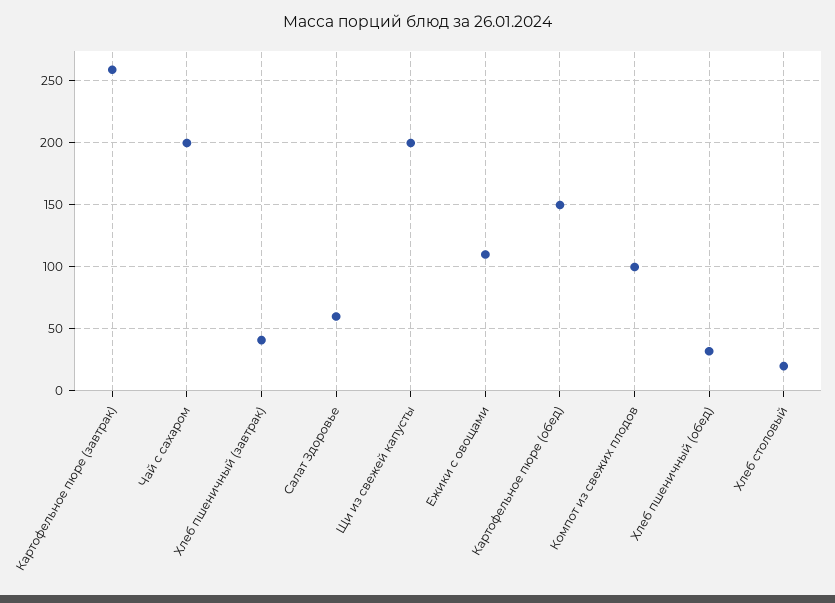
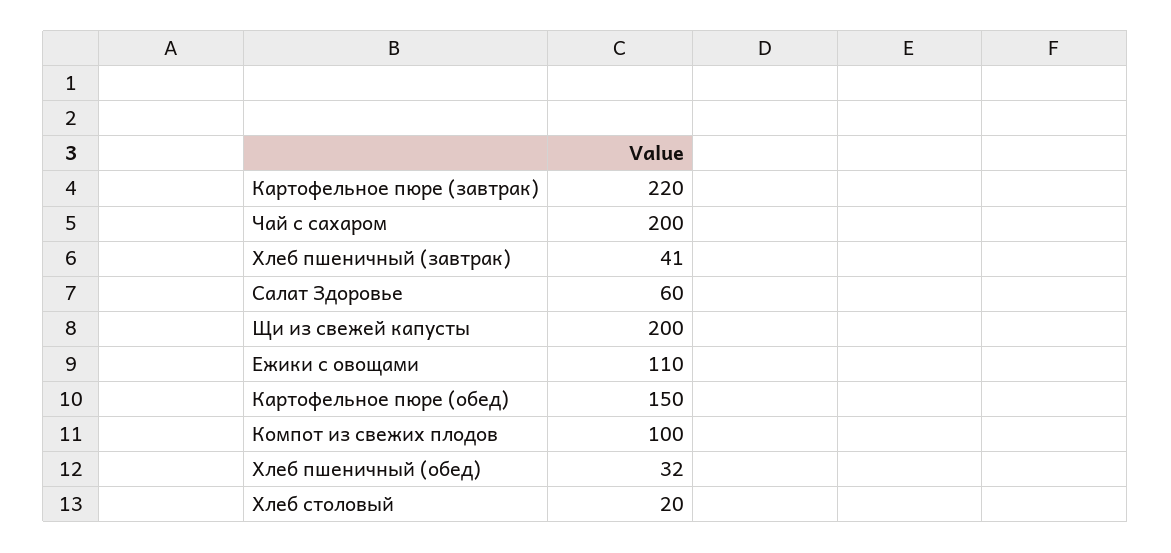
  {
-   "Картофельное пюре (завтрак)": 260,
+   "Картофельное пюре (завтрак)": 220,
    "Чай с сахаром": 200,
    "Хлеб пшеничный (завтрак)": 41,
    "Салат Здоровье": 60,
    "Щи из свежей капусты": 200,
    "Ежики с овощами": 110,
    "Картофельное пюре (обед)": 150,
    "Компот из свежих плодов": 100,
    "Хлеб пшеничный (обед)": 32,
    "Хлеб столовый": 20
  }

